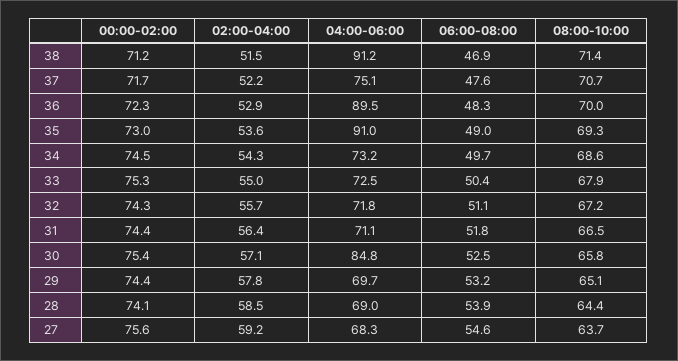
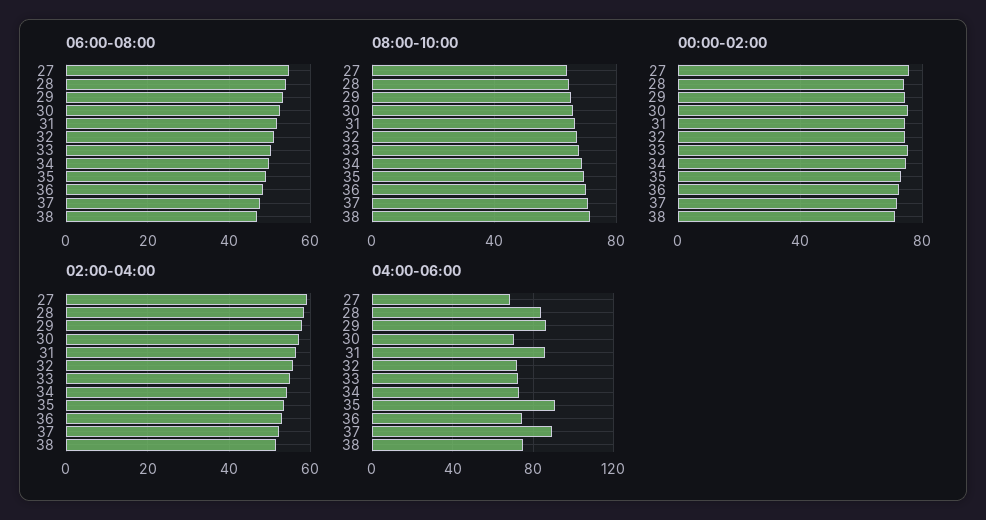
  {
    "00:00-02:00": {
      "38": 71.2,
      "37": 71.7,
      "36": 72.3,
      "35": 73,
      "34": 74.5,
      "33": 75.3,
      "32": 74.3,
      "31": 74.4,
      "30": 75.4,
      "29": 74.4,
      "28": 74.1,
      "27": 75.6
    },
    "02:00-04:00": {
      "38": 51.5,
      "37": 52.2,
      "36": 52.9,
      "35": 53.6,
      "34": 54.3,
      "33": 55,
      "32": 55.7,
      "31": 56.4,
      "30": 57.1,
      "29": 57.8,
      "28": 58.5,
      "27": 59.2
    },
    "04:00-06:00": {
-     "38": 91.2,
+     "38": 75,
-     "37": 75.1,
+     "37": 90,
-     "36": 89.5,
+     "36": 75,
      "35": 91,
      "34": 73.2,
      "33": 72.5,
      "32": 71.8,
-     "31": 71.1,
+     "31": 85,
-     "30": 84.8,
+     "30": 70,
-     "29": 69.7,
+     "29": 85,
-     "28": 69,
+     "28": 85,
      "27": 68.3
    },
    "06:00-08:00": {
      "38": 46.9,
      "37": 47.6,
      "36": 48.3,
      "35": 49,
      "34": 49.7,
      "33": 50.4,
      "32": 51.1,
      "31": 51.8,
      "30": 52.5,
      "29": 53.2,
      "28": 53.9,
      "27": 54.6
    },
    "08:00-10:00": {
      "38": 71.4,
      "37": 70.7,
      "36": 70,
      "35": 69.3,
      "34": 68.6,
      "33": 67.9,
      "32": 67.2,
      "31": 66.5,
      "30": 65.8,
      "29": 65.1,
      "28": 64.4,
      "27": 63.7
    }
  }

